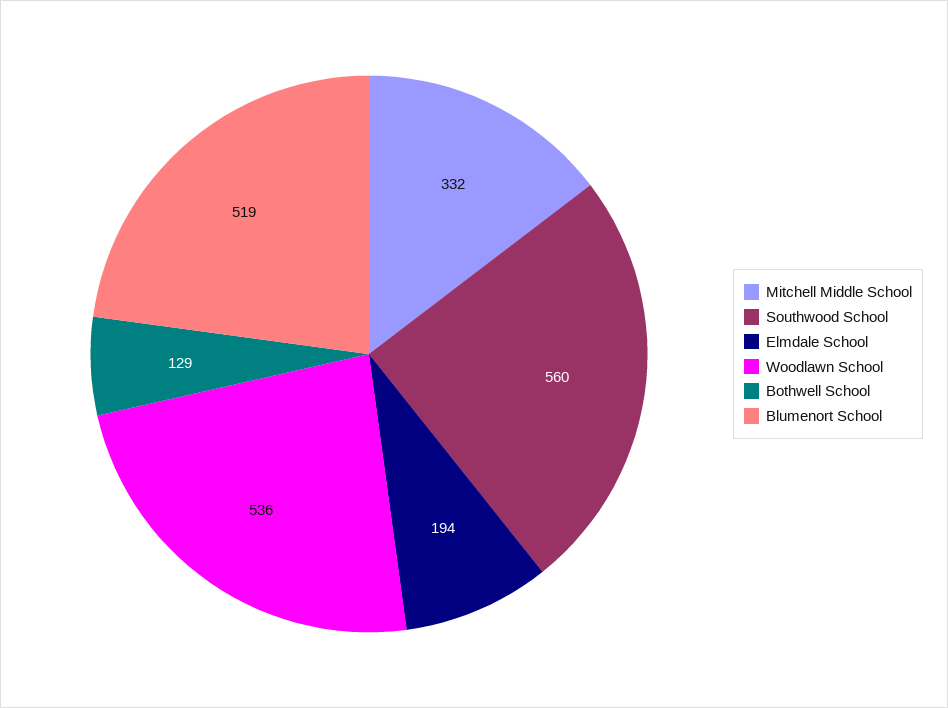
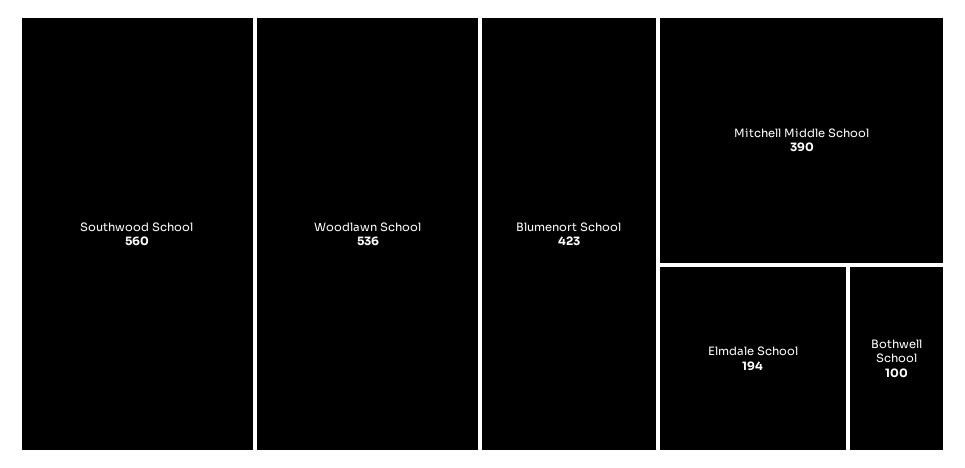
  {
-   "Mitchell Middle School": 332,
+   "Mitchell Middle School": 390,
    "Southwood School": 560,
    "Elmdale School": 194,
    "Woodlawn School": 536,
-   "Bothwell School": 129,
+   "Bothwell School": 100,
-   "Blumenort School": 519
+   "Blumenort School": 423
  }

